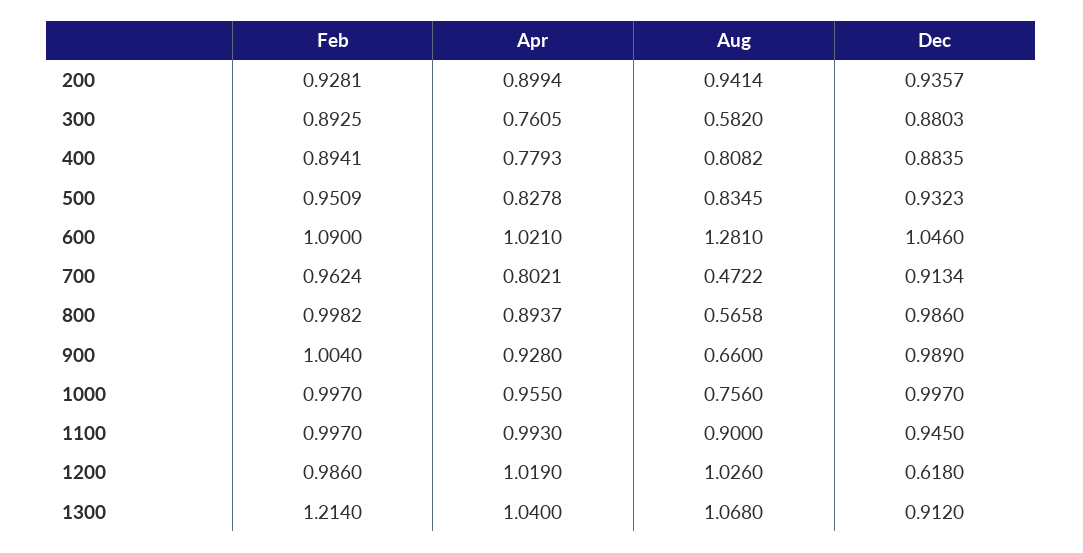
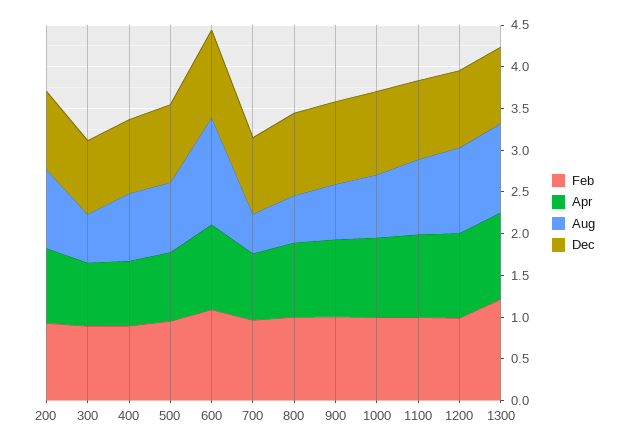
  {
    "Feb": {
      "200": 0.9281,
      "300": 0.8925,
      "400": 0.8941,
      "500": 0.9509,
      "600": 1.09,
      "700": 0.9624,
      "800": 0.9982,
      "900": 1.004,
      "1000": 0.997,
      "1100": 0.997,
      "1200": 0.986,
      "1300": 1.214
    },
    "Apr": {
      "200": 0.8994,
      "300": 0.7605,
      "400": 0.7793,
      "500": 0.8278,
      "600": 1.021,
      "700": 0.8021,
      "800": 0.8937,
      "900": 0.928,
      "1000": 0.955,
      "1100": 0.993,
      "1200": 1.019,
      "1300": 1.04
    },
    "Aug": {
      "200": 0.9414,
      "300": 0.582,
      "400": 0.8082,
      "500": 0.8345,
      "600": 1.281,
      "700": 0.4722,
      "800": 0.5658,
      "900": 0.66,
      "1000": 0.756,
      "1100": 0.9,
      "1200": 1.026,
      "1300": 1.068
    },
    "Dec": {
      "200": 0.9357,
      "300": 0.8803,
      "400": 0.8835,
      "500": 0.9323,
      "600": 1.046,
      "700": 0.9134,
      "800": 0.986,
      "900": 0.989,
      "1000": 0.997,
      "1100": 0.945,
-     "1200": 0.618,
+     "1200": 0.9,
      "1300": 0.912
    }
  }

